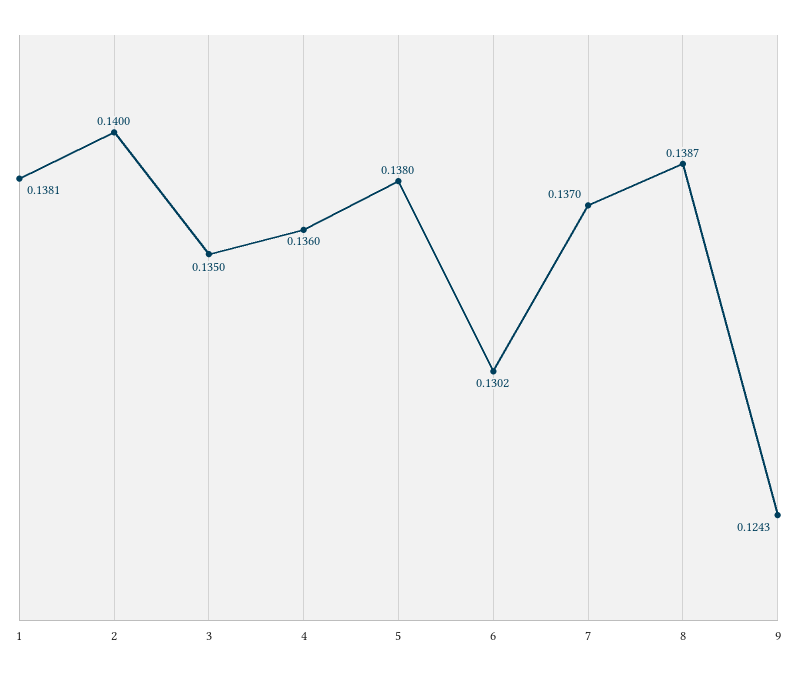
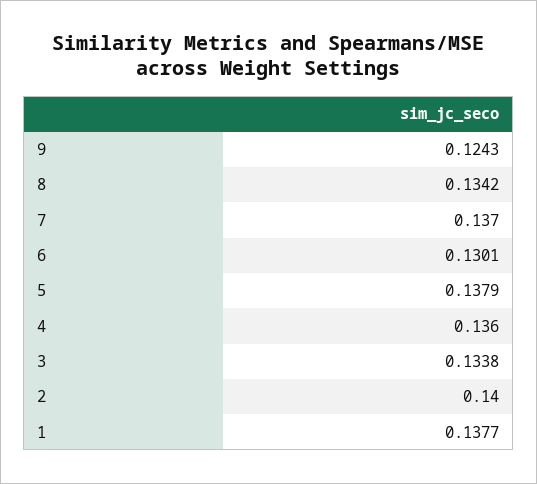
  {
-   "1": 0.1381,
+   "1": 0.1377,
    "2": 0.14,
-   "3": 0.135,
+   "3": 0.1338,
    "4": 0.136,
-   "5": 0.138,
+   "5": 0.1379,
-   "6": 0.1302,
+   "6": 0.1301,
    "7": 0.137,
-   "8": 0.1387,
+   "8": 0.1342,
    "9": 0.1243
  }

